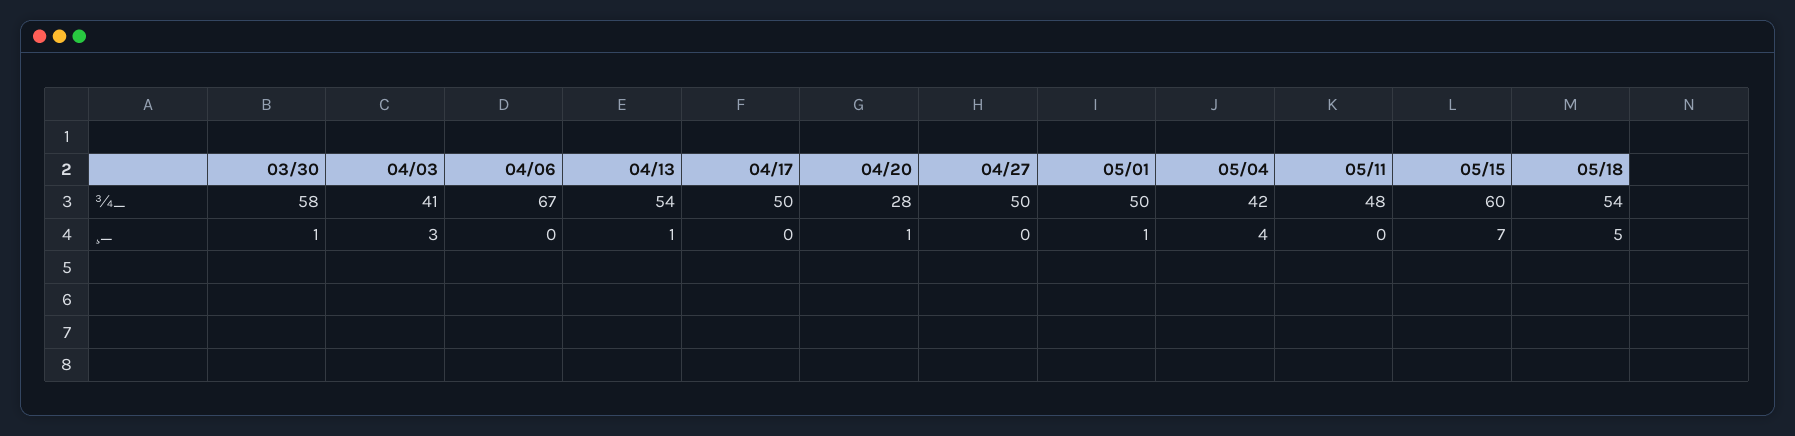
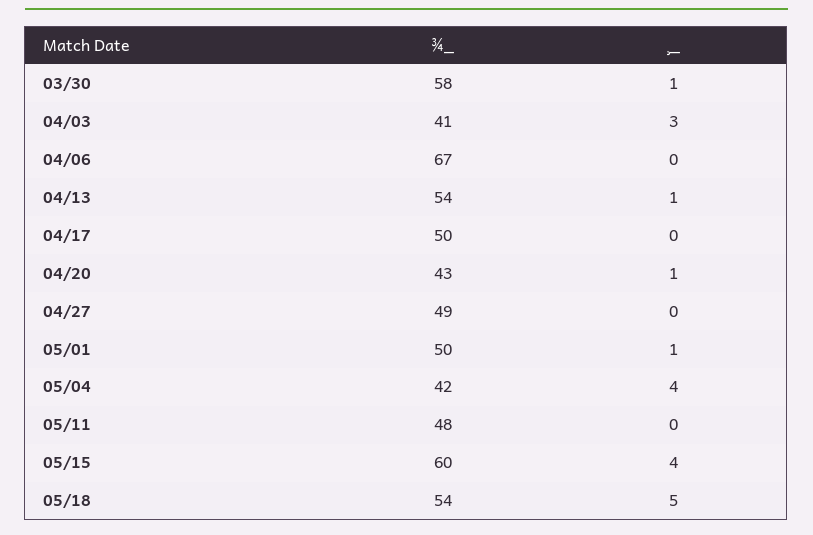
  {
    "03/30": {
      "¾_": 58,
      "¸_": 1
    },
    "04/03": {
      "¾_": 41,
      "¸_": 3
    },
    "04/06": {
      "¾_": 67,
      "¸_": 0
    },
    "04/13": {
      "¾_": 54,
      "¸_": 1
    },
    "04/17": {
      "¾_": 50,
      "¸_": 0
    },
    "04/20": {
-     "¾_": 28,
+     "¾_": 43,
      "¸_": 1
    },
    "04/27": {
-     "¾_": 50,
+     "¾_": 49,
      "¸_": 0
    },
    "05/01": {
      "¾_": 50,
      "¸_": 1
    },
    "05/04": {
      "¾_": 42,
      "¸_": 4
    },
    "05/11": {
      "¾_": 48,
      "¸_": 0
    },
    "05/15": {
      "¾_": 60,
-     "¸_": 7
+     "¸_": 4
    },
    "05/18": {
      "¾_": 54,
      "¸_": 5
    }
  }

